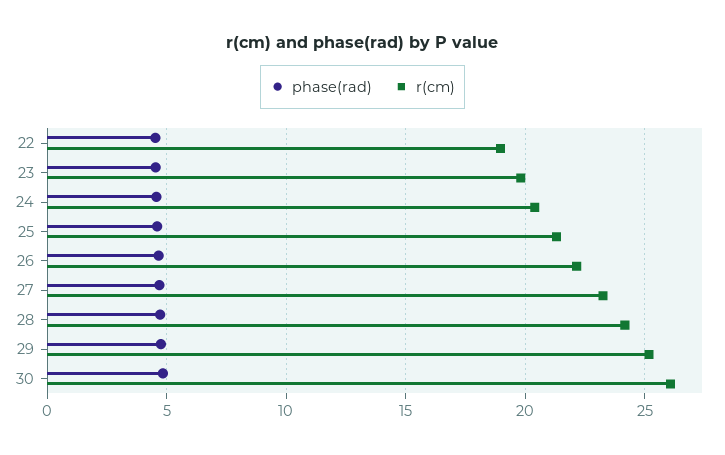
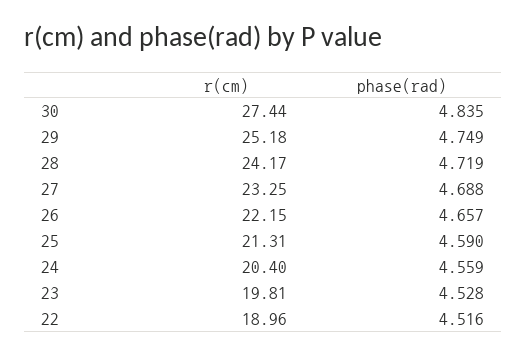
  {
    "phase(rad)": {
      "22": 4.516,
      "23": 4.528,
      "24": 4.559,
      "25": 4.59,
      "26": 4.657,
      "27": 4.688,
      "28": 4.719,
      "29": 4.749,
      "30": 4.835
    },
    "r(cm)": {
      "22": 18.96,
      "23": 19.81,
      "24": 20.4,
      "25": 21.31,
      "26": 22.15,
      "27": 23.25,
      "28": 24.17,
      "29": 25.18,
-     "30": 26
+     "30": 27.44
    }
  }

